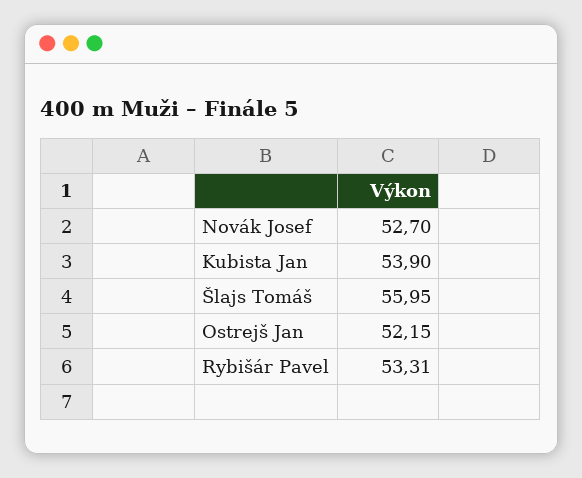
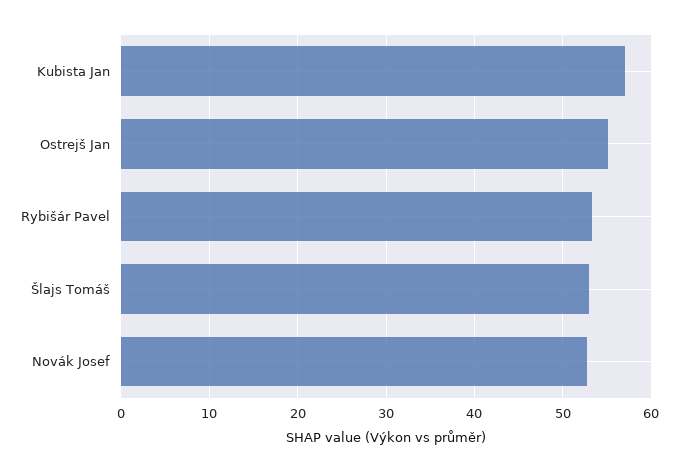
  {
    "Novák Josef": 52.7,
-   "Kubista Jan": 53.9,
+   "Kubista Jan": 57,
-   "Šlajs Tomáš": 55.95,
+   "Šlajs Tomáš": 53,
-   "Ostrejš Jan": 52.15,
+   "Ostrejš Jan": 55,
    "Rybišár Pavel": 53.31
  }

